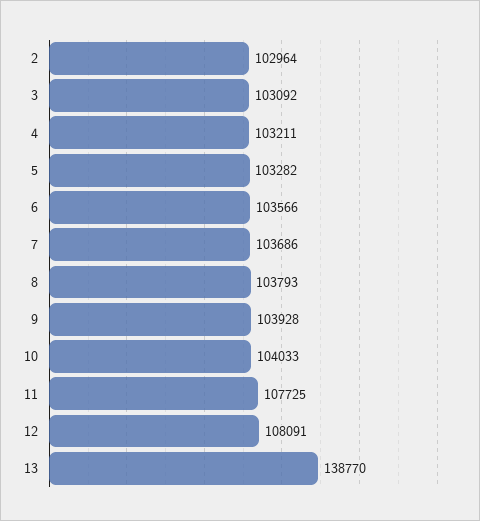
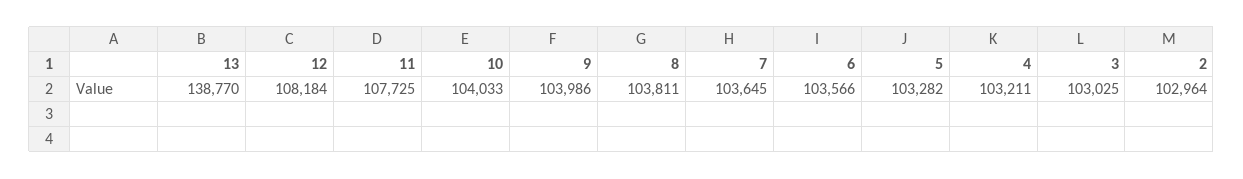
  {
    "2": 102964,
-   "3": 103092,
+   "3": 103025,
    "4": 103211,
    "5": 103282,
    "6": 103566,
-   "7": 103686,
+   "7": 103645,
-   "8": 103793,
+   "8": 103811,
-   "9": 103928,
+   "9": 103986,
    "10": 104033,
    "11": 107725,
-   "12": 108091,
+   "12": 108184,
    "13": 138770
  }

